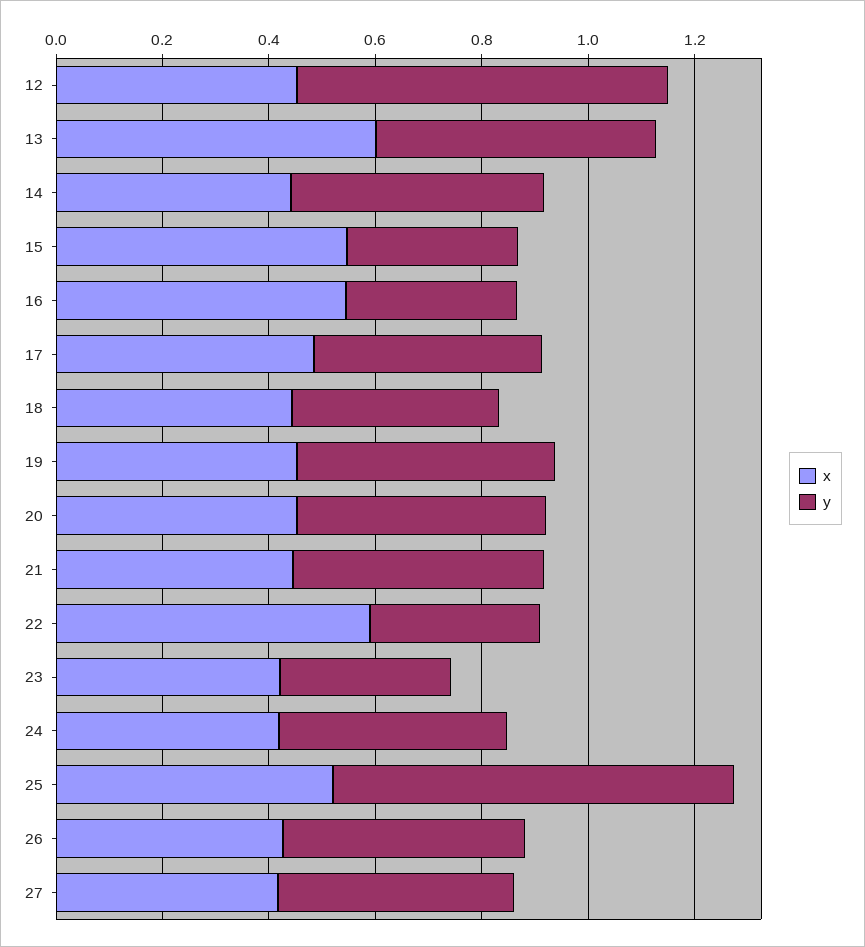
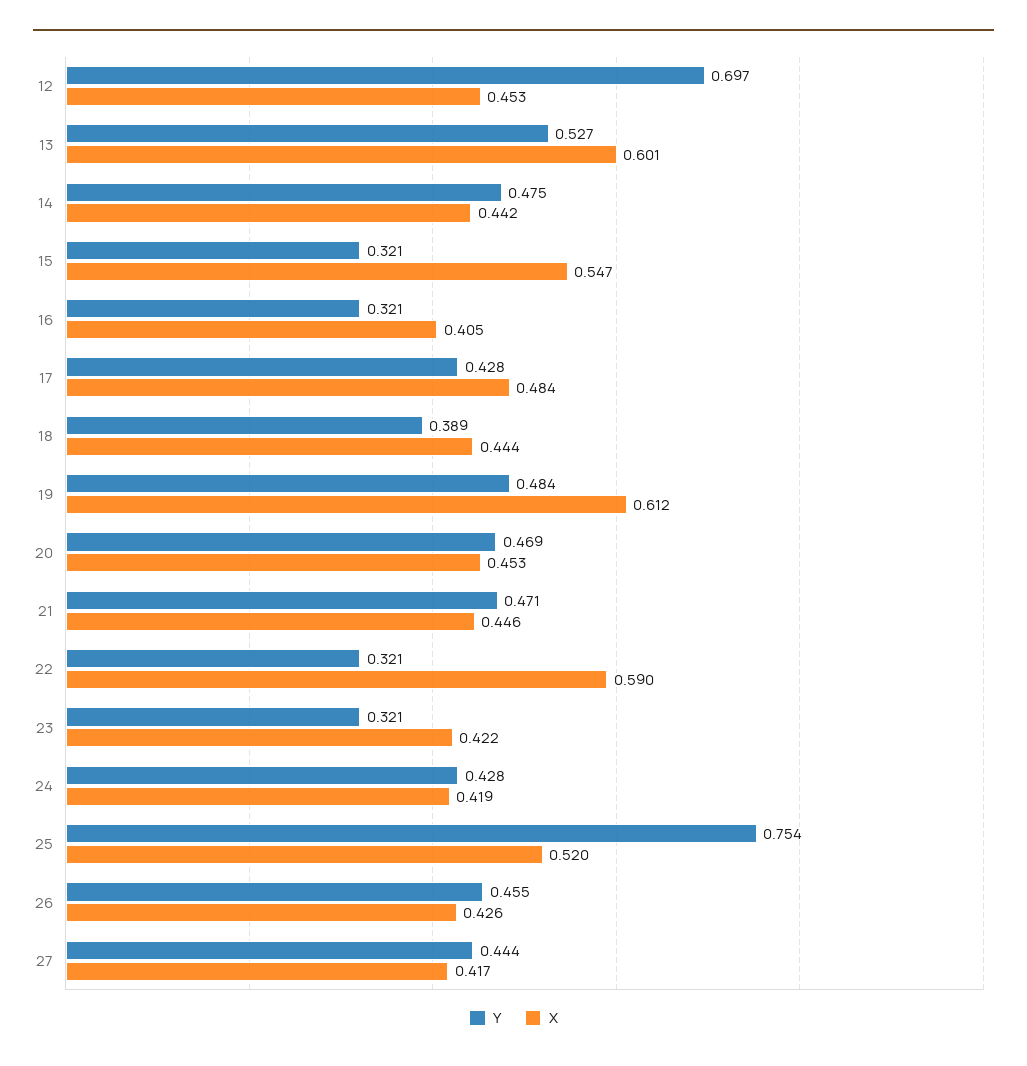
  {
    "x": {
      "12": 0.453,
      "13": 0.601,
      "14": 0.442,
      "15": 0.547,
-     "16": 0.55,
+     "16": 0.405,
      "17": 0.484,
      "18": 0.444,
-     "19": 0.45,
+     "19": 0.612,
      "20": 0.453,
      "21": 0.446,
      "22": 0.59,
      "23": 0.422,
      "24": 0.419,
      "25": 0.52,
      "26": 0.426,
      "27": 0.417
    },
    "y": {
      "12": 0.697,
      "13": 0.527,
      "14": 0.475,
      "15": 0.321,
      "16": 0.321,
      "17": 0.428,
      "18": 0.389,
      "19": 0.484,
      "20": 0.469,
      "21": 0.471,
      "22": 0.321,
      "23": 0.321,
      "24": 0.428,
      "25": 0.754,
      "26": 0.455,
      "27": 0.444
    }
  }

